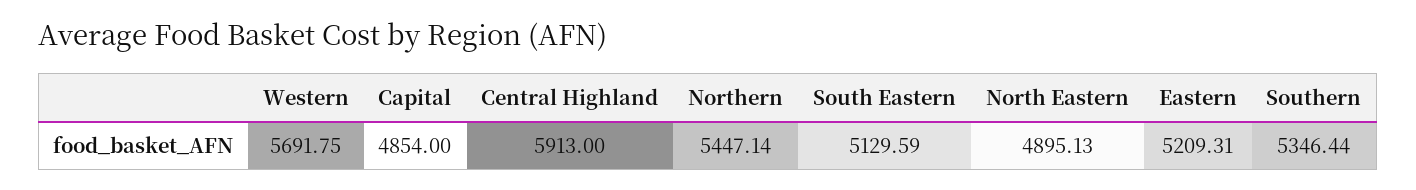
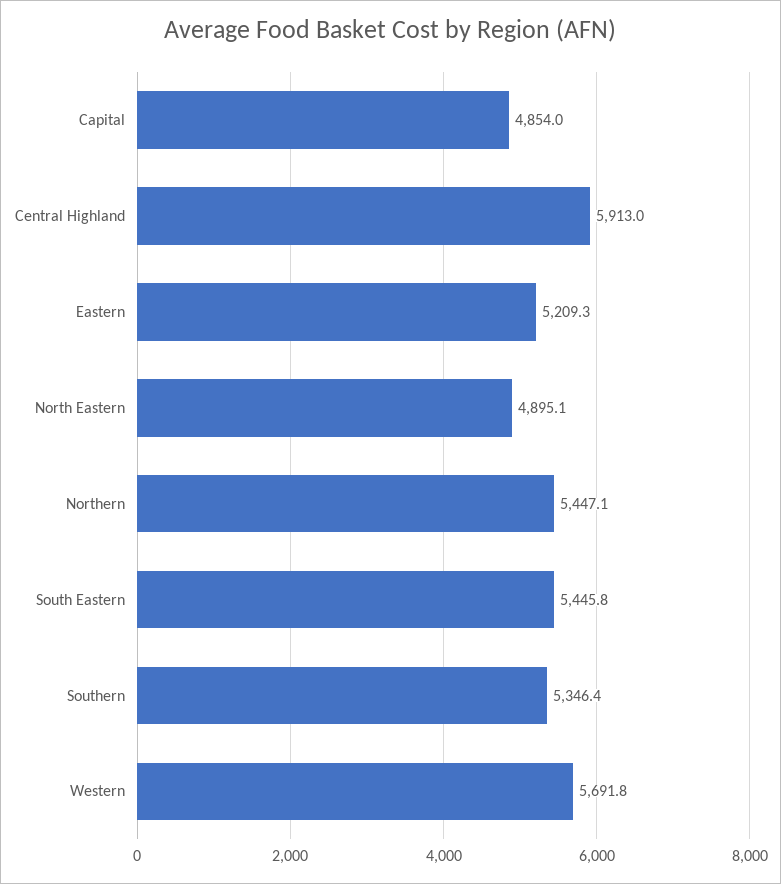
  {
    "Western": 5691.75,
    "Capital": 4854,
    "Central Highland": 5913,
    "Northern": 5447.14,
-   "South Eastern": 5129.59,
+   "South Eastern": 5445.8,
    "North Eastern": 4895.13,
    "Eastern": 5209.31,
    "Southern": 5346.44
  }

